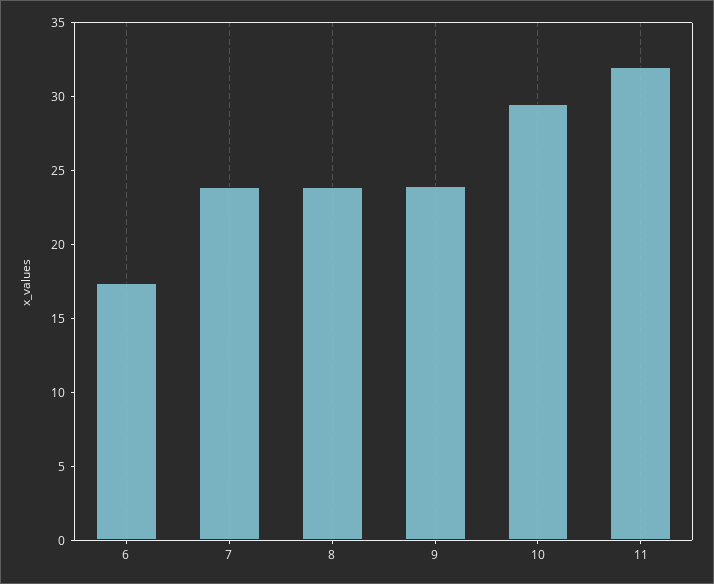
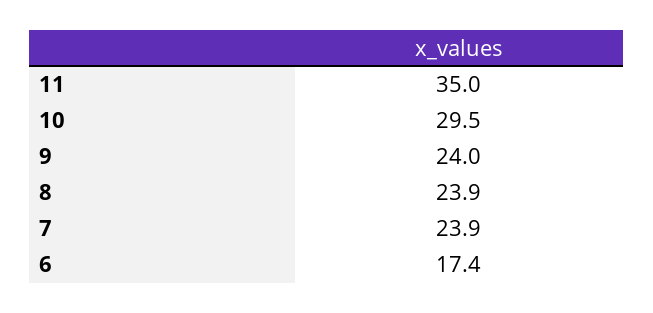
  {
    "6": 17.4,
    "7": 23.9,
    "8": 23.9,
    "9": 24,
    "10": 29.5,
-   "11": 32
+   "11": 35
  }

